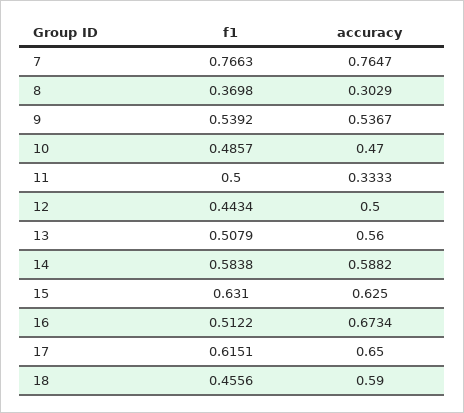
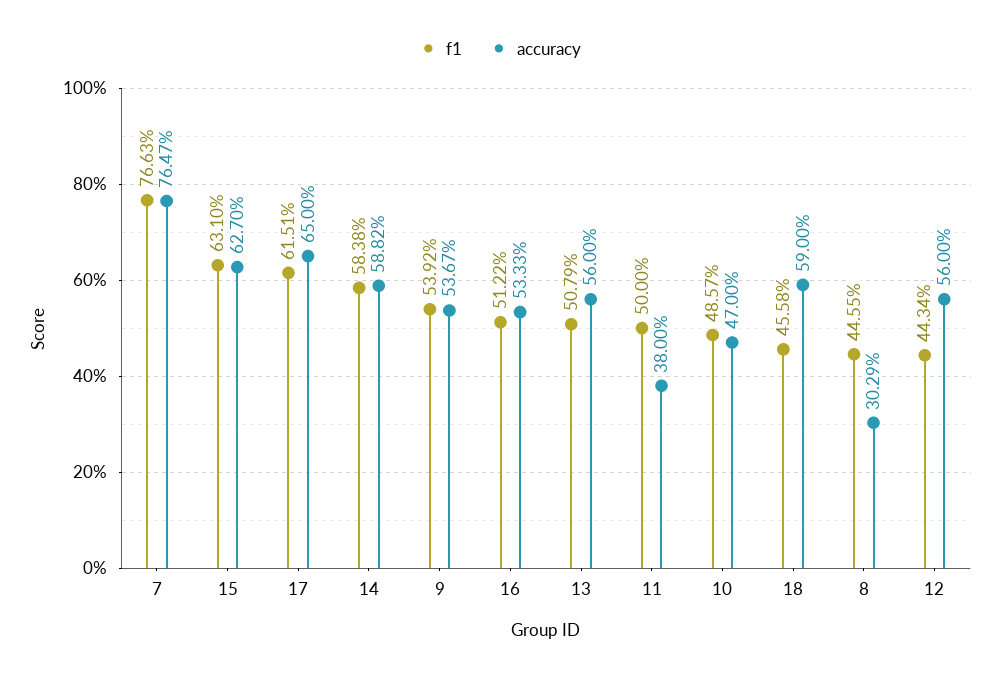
  {
    "f1": {
      "7": 0.7663,
-     "8": 0.3698,
+     "8": 0.4455,
      "9": 0.5392,
      "10": 0.4857,
      "11": 0.5,
      "12": 0.4434,
      "13": 0.5079,
      "14": 0.5838,
      "15": 0.631,
      "16": 0.5122,
      "17": 0.6151,
-     "18": 0.4556
+     "18": 0.4558
    },
    "accuracy": {
      "7": 0.7647,
      "8": 0.3029,
      "9": 0.5367,
      "10": 0.47,
-     "11": 0.3333,
+     "11": 0.38,
-     "12": 0.5,
+     "12": 0.56,
      "13": 0.56,
      "14": 0.5882,
-     "15": 0.625,
+     "15": 0.627,
-     "16": 0.6734,
+     "16": 0.5333,
      "17": 0.65,
      "18": 0.59
    }
  }

